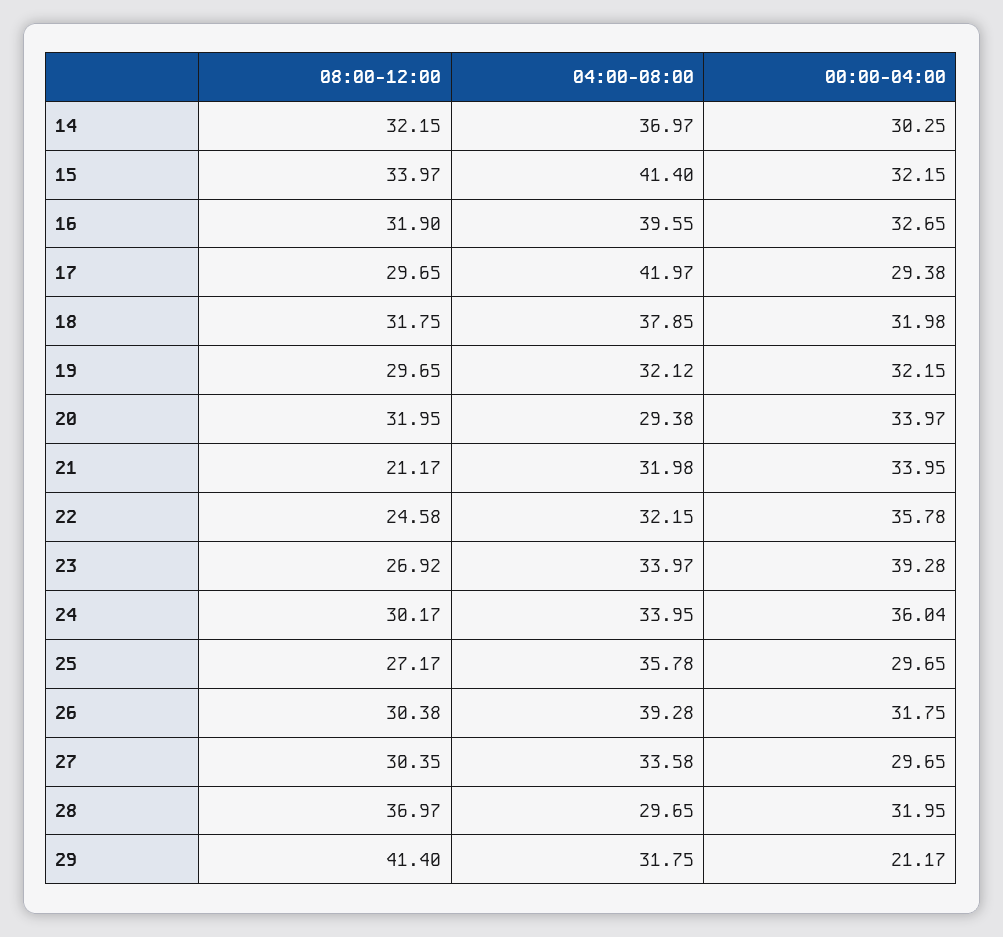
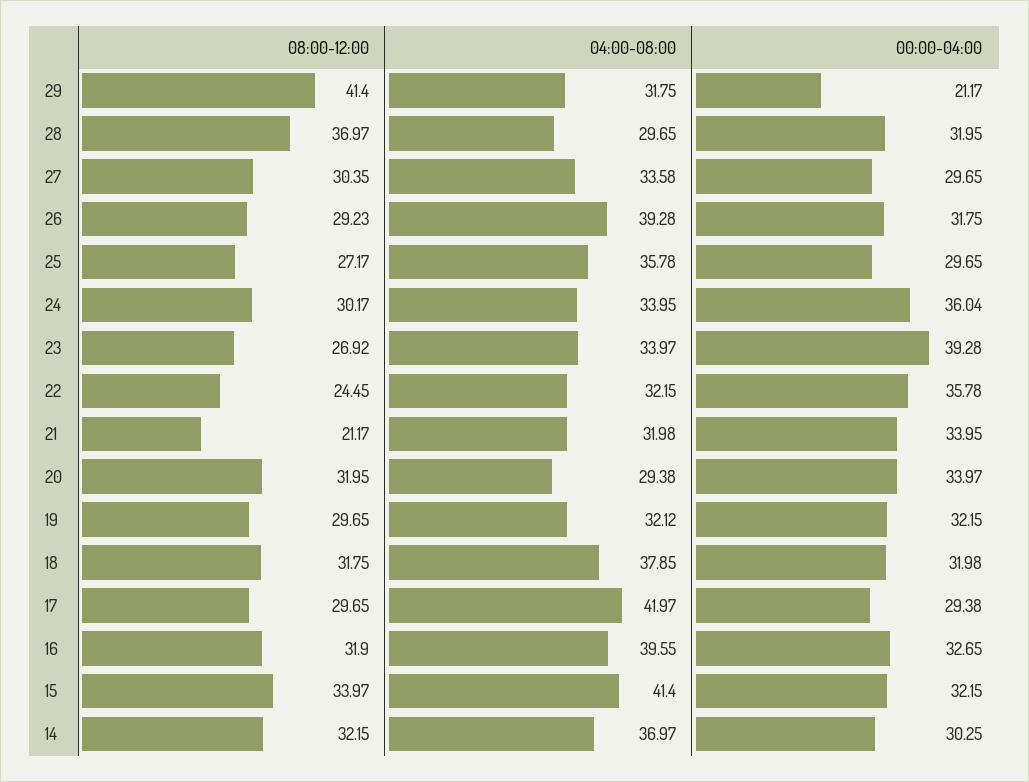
  {
    "08:00-12:00": {
      "14": 32.15,
      "15": 33.97,
      "16": 31.9,
      "17": 29.65,
      "18": 31.75,
      "19": 29.65,
      "20": 31.95,
      "21": 21.17,
-     "22": 24.58,
+     "22": 24.45,
      "23": 26.92,
      "24": 30.17,
      "25": 27.17,
-     "26": 30.38,
+     "26": 29.23,
      "27": 30.35,
      "28": 36.97,
      "29": 41.4
    },
    "04:00-08:00": {
      "14": 36.97,
      "15": 41.4,
      "16": 39.55,
      "17": 41.97,
      "18": 37.85,
      "19": 32.12,
      "20": 29.38,
      "21": 31.98,
      "22": 32.15,
      "23": 33.97,
      "24": 33.95,
      "25": 35.78,
      "26": 39.28,
      "27": 33.58,
      "28": 29.65,
      "29": 31.75
    },
    "00:00-04:00": {
      "14": 30.25,
      "15": 32.15,
      "16": 32.65,
      "17": 29.38,
      "18": 31.98,
      "19": 32.15,
      "20": 33.97,
      "21": 33.95,
      "22": 35.78,
      "23": 39.28,
      "24": 36.04,
      "25": 29.65,
      "26": 31.75,
      "27": 29.65,
      "28": 31.95,
      "29": 21.17
    }
  }

